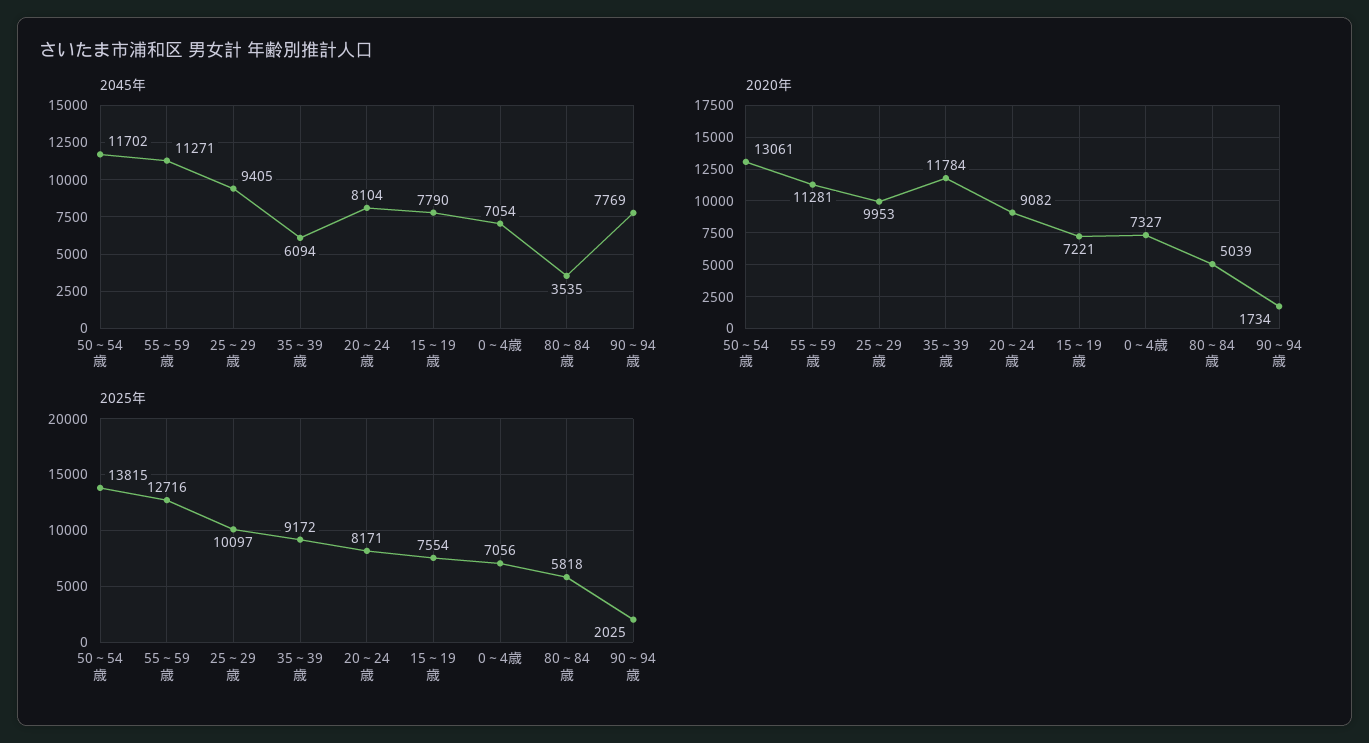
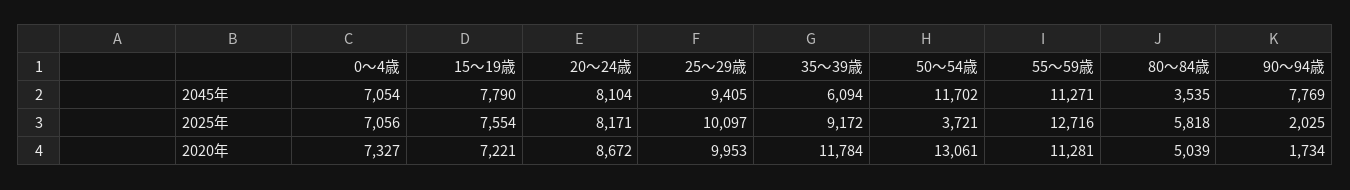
  {
    "2045年": {
      "50～54歳": 11702,
      "55～59歳": 11271,
      "25～29歳": 9405,
      "35～39歳": 6094,
      "20～24歳": 8104,
      "15～19歳": 7790,
      "0～4歳": 7054,
      "80～84歳": 3535,
      "90～94歳": 7769
    },
    "2020年": {
      "50～54歳": 13061,
      "55～59歳": 11281,
      "25～29歳": 9953,
      "35～39歳": 11784,
-     "20～24歳": 9082,
+     "20～24歳": 8672,
      "15～19歳": 7221,
      "0～4歳": 7327,
      "80～84歳": 5039,
      "90～94歳": 1734
    },
    "2025年": {
-     "50～54歳": 13815,
+     "50～54歳": 3721,
      "55～59歳": 12716,
      "25～29歳": 10097,
      "35～39歳": 9172,
      "20～24歳": 8171,
      "15～19歳": 7554,
      "0～4歳": 7056,
      "80～84歳": 5818,
      "90～94歳": 2025
    }
  }

